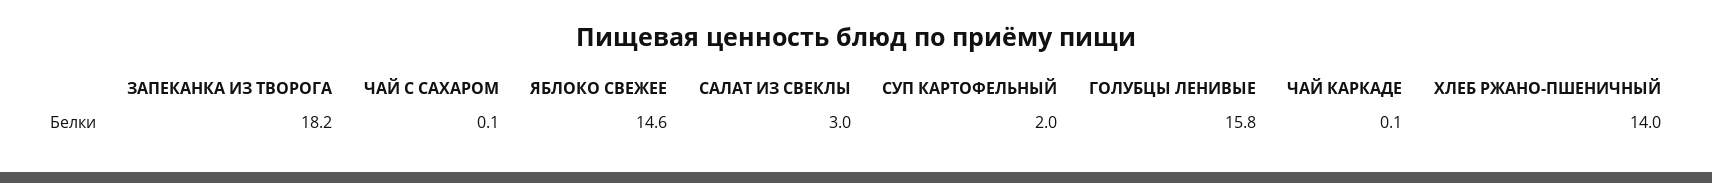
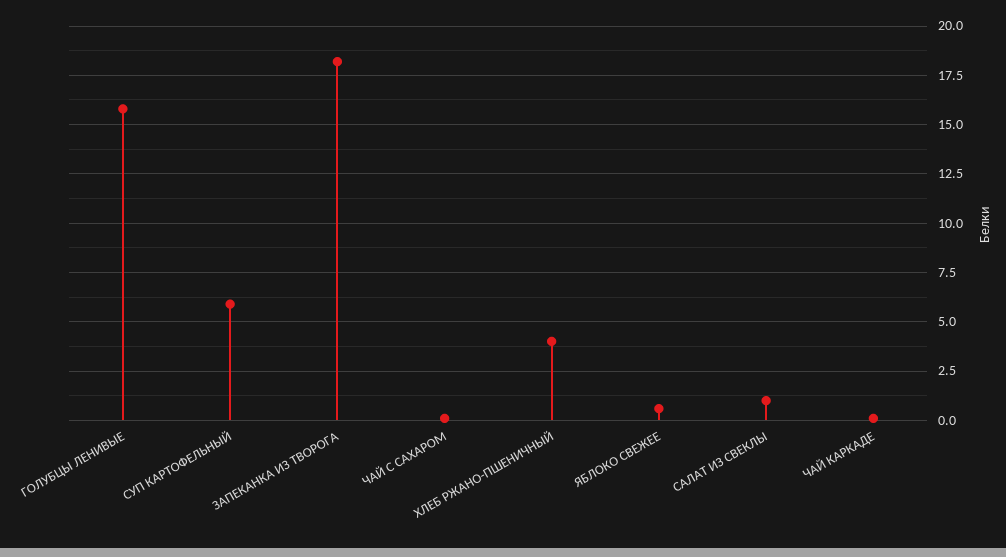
  {
    "ЗАПЕКАНКА ИЗ ТВОРОГА": 18.2,
    "ЧАЙ С САХАРОМ": 0.1,
-   "ЯБЛОКО СВЕЖЕЕ": 14.6,
+   "ЯБЛОКО СВЕЖЕЕ": 0.5,
-   "САЛАТ ИЗ СВЕКЛЫ": 3,
+   "САЛАТ ИЗ СВЕКЛЫ": 1,
-   "СУП КАРТОФЕЛЬНЫЙ": 2,
+   "СУП КАРТОФЕЛЬНЫЙ": 6,
    "ГОЛУБЦЫ ЛЕНИВЫЕ": 15.8,
    "ЧАЙ КАРКАДЕ": 0.1,
-   "ХЛЕБ РЖАНО-ПШЕНИЧНЫЙ": 14
+   "ХЛЕБ РЖАНО-ПШЕНИЧНЫЙ": 4
  }

